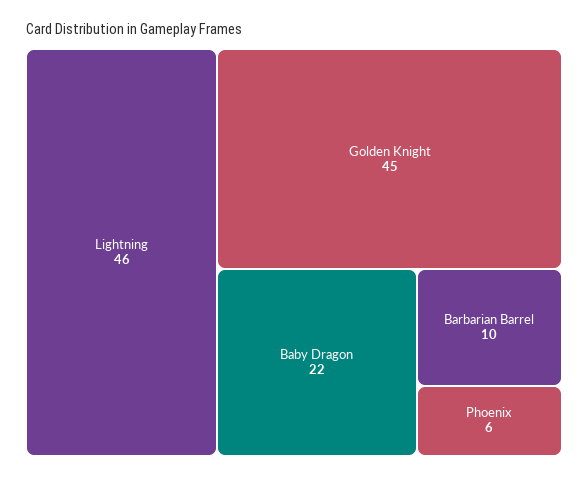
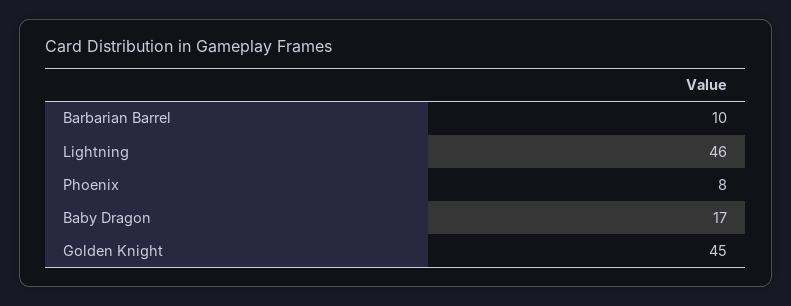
  {
    "Lightning": 46,
    "Golden Knight": 45,
-   "Baby Dragon": 22,
+   "Baby Dragon": 17,
    "Barbarian Barrel": 10,
-   "Phoenix": 6
+   "Phoenix": 8
  }

